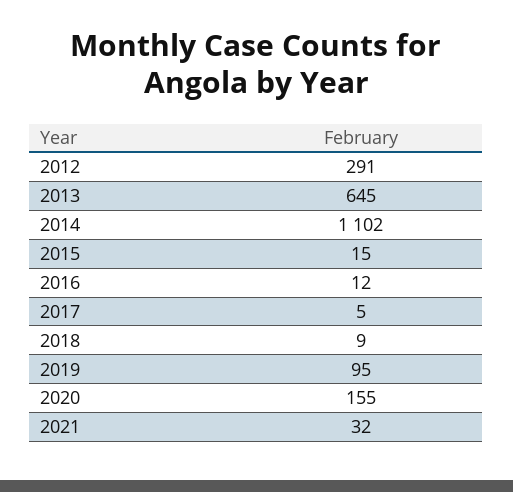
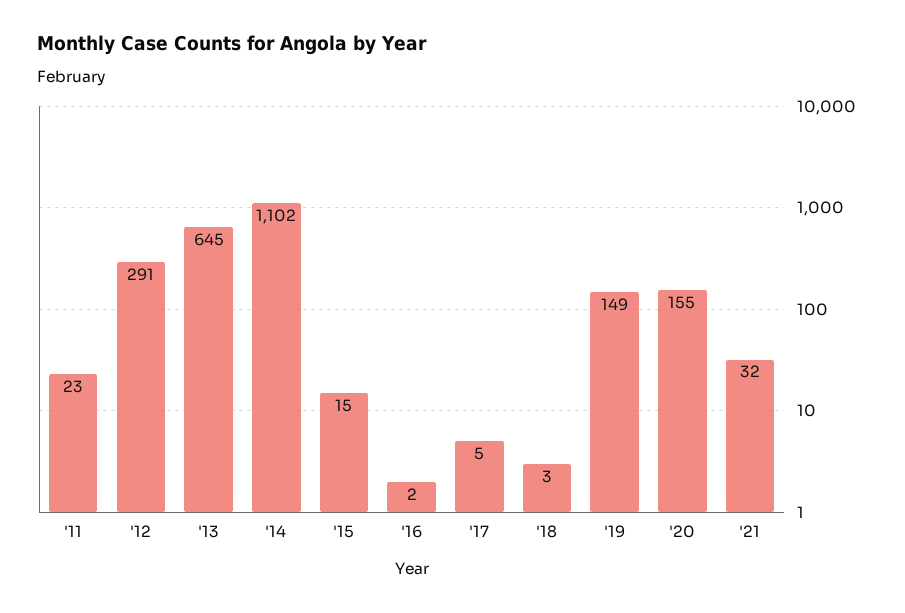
  {
    "2012": 291,
    "2013": 645,
    "2014": 1102,
    "2015": 15,
-   "2016": 12,
+   "2016": 2,
    "2017": 5,
-   "2018": 9,
+   "2018": 3,
-   "2019": 95,
+   "2019": 149,
    "2020": 155,
-   "2021": 32
+   "2021": 32,
+   "'11": 23
  }

